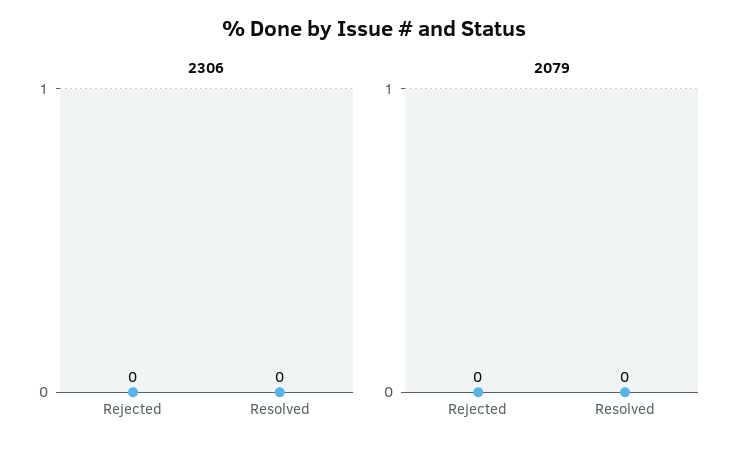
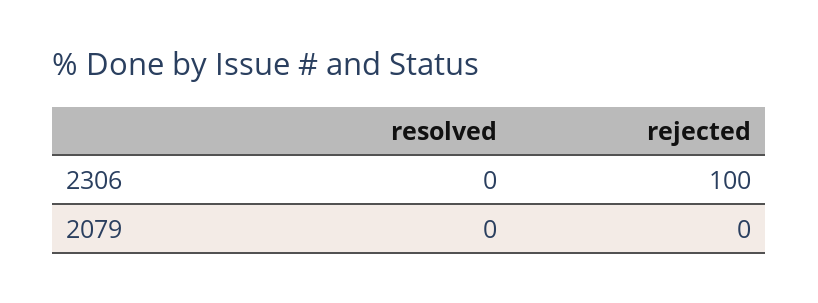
  {
    "2306": {
-     "Rejected": 0,
+     "Rejected": 100,
      "Resolved": 0
    },
    "2079": {
      "Rejected": 0,
      "Resolved": 0
    }
  }

